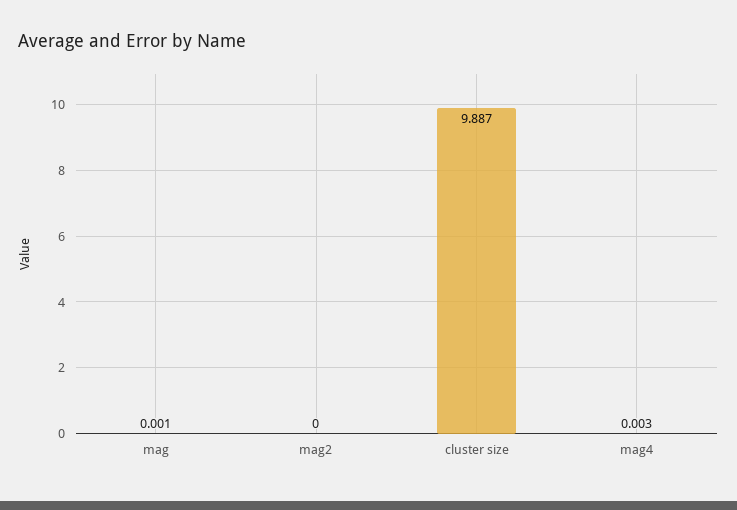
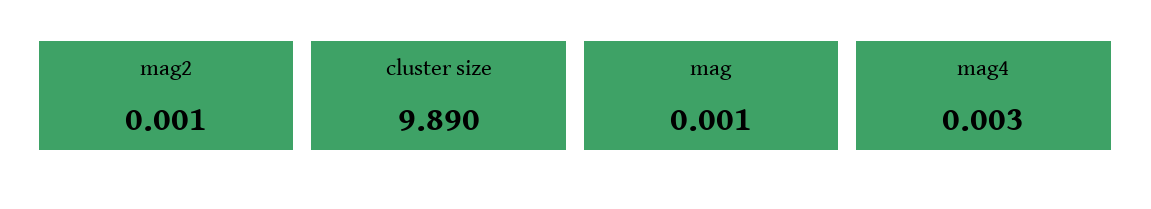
  {
    "mag": 0.001,
-   "mag2": 0,
+   "mag2": 0.001,
-   "cluster size": 9.887,
+   "cluster size": 9.89,
    "mag4": 0.003
  }

